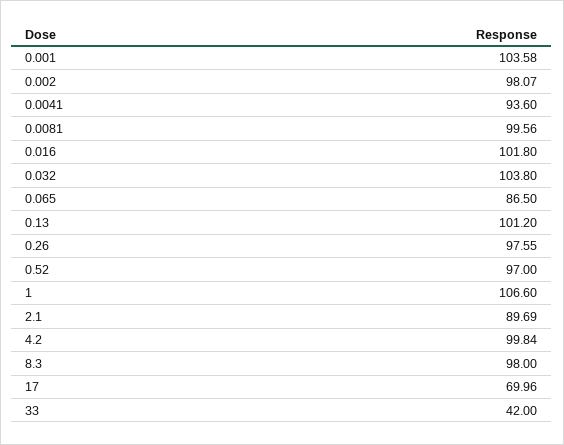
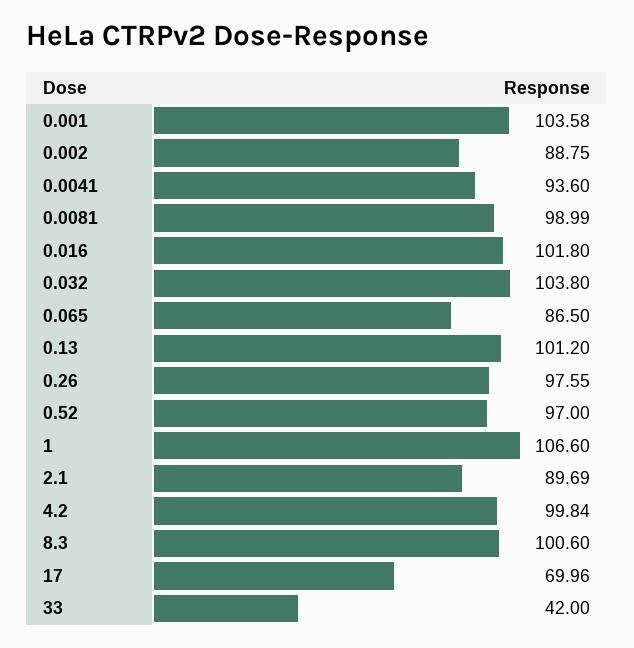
  {
    "0.001": 103.58,
-   "0.002": 98.07,
+   "0.002": 88.75,
    "0.0041": 93.6,
-   "0.0081": 99.56,
+   "0.0081": 98.99,
    "0.016": 101.8,
    "0.032": 103.8,
    "0.065": 86.5,
    "0.13": 101.2,
    "0.26": 97.55,
    "0.52": 97,
    "1": 106.6,
    "2.1": 89.69,
    "4.2": 99.84,
-   "8.3": 98,
+   "8.3": 100.6,
    "17": 69.96,
    "33": 42
  }

